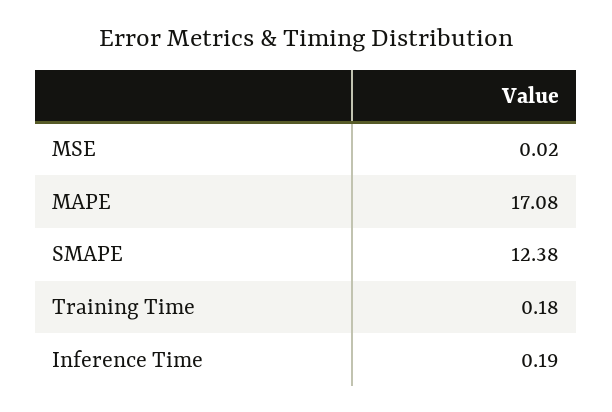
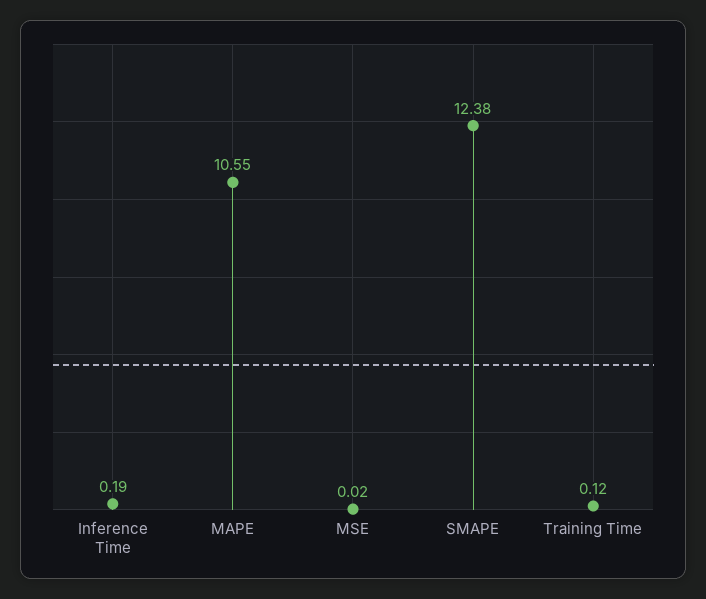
  {
    "MSE": 0.02,
-   "MAPE": 17.08,
+   "MAPE": 10.55,
    "SMAPE": 12.38,
-   "Training Time": 0.18,
+   "Training Time": 0.12,
    "Inference Time": 0.19
  }

